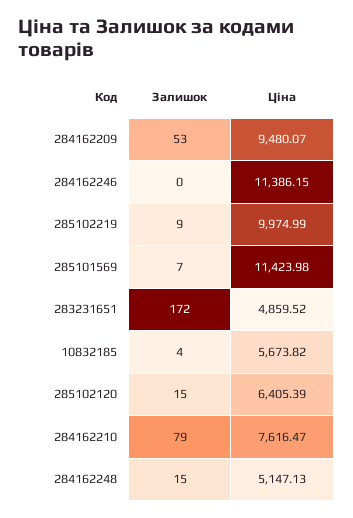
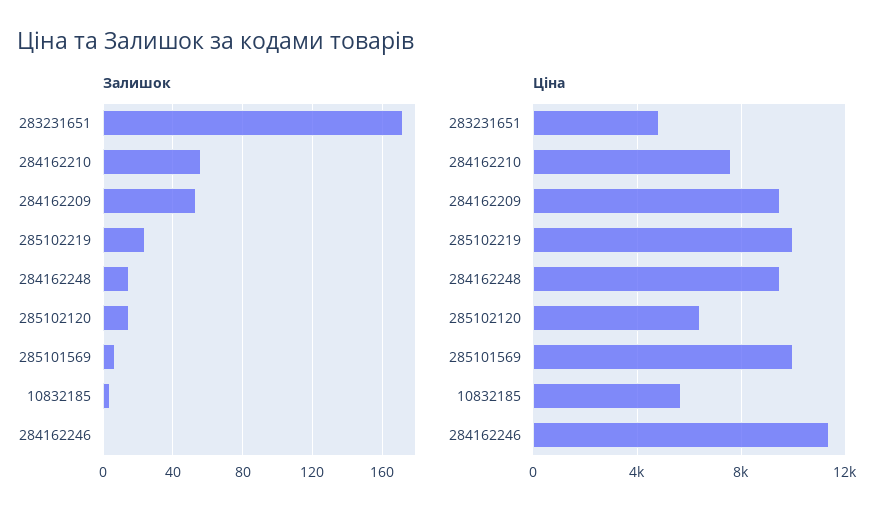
  {
    "Залишок": {
      "284162209": 53,
      "284162246": 0,
-     "285102219": 9,
+     "285102219": 25,
      "285101569": 7,
      "283231651": 172,
      "10832185": 4,
      "285102120": 15,
-     "284162210": 79,
+     "284162210": 55,
      "284162248": 15
    },
    "Ціна": {
      "284162209": 9480.07,
      "284162246": 11386.15,
      "285102219": 9974.99,
-     "285101569": 11423.98,
+     "285101569": 10000,
      "283231651": 4859.52,
      "10832185": 5673.82,
      "285102120": 6405.39,
      "284162210": 7616.47,
-     "284162248": 5147.13
+     "284162248": 9500
    }
  }

